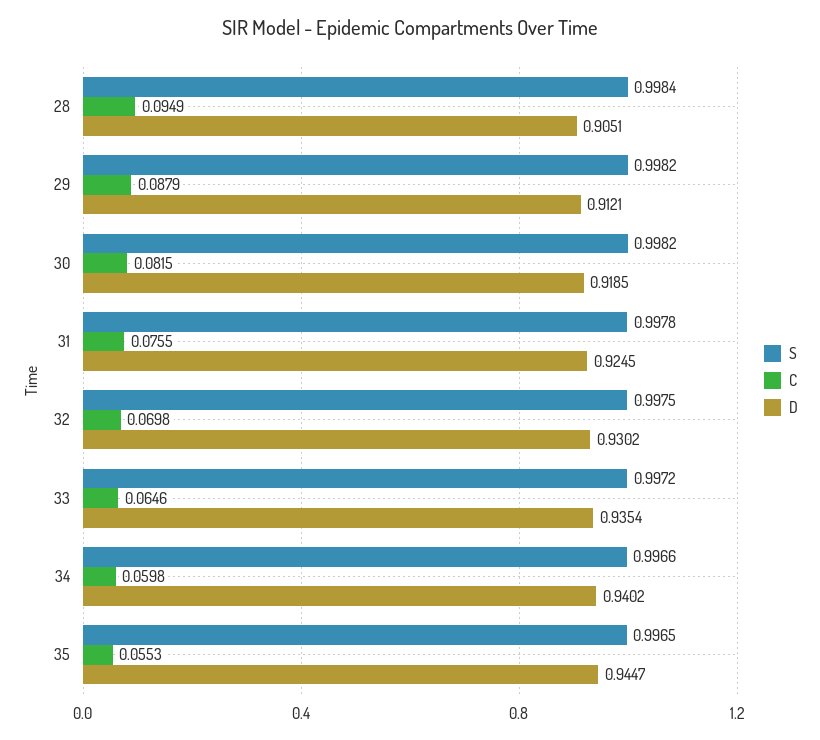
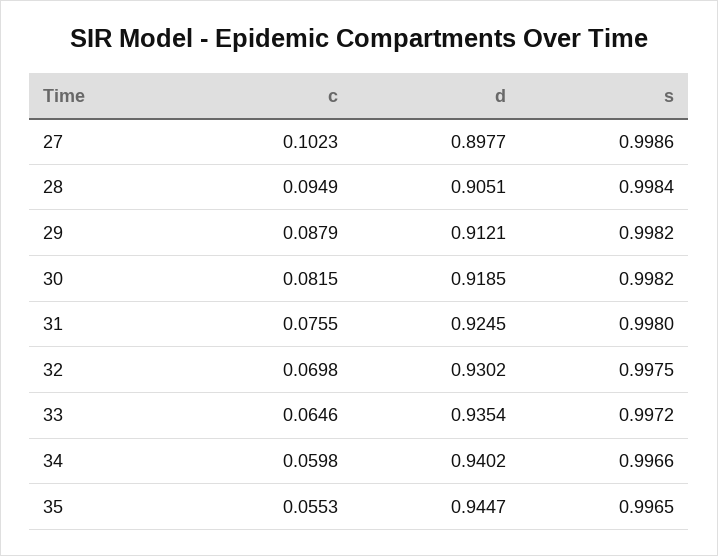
  {
    "S": {
      "28": 0.9984,
      "29": 0.9982,
      "30": 0.9982,
-     "31": 0.9978,
+     "31": 0.998,
      "32": 0.9975,
      "33": 0.9972,
      "34": 0.9966,
-     "35": 0.9965
+     "35": 0.9965,
+     "27": 0.9986
    },
    "C": {
      "28": 0.0949,
      "29": 0.0879,
      "30": 0.0815,
      "31": 0.0755,
      "32": 0.0698,
      "33": 0.0646,
      "34": 0.0598,
-     "35": 0.0553
+     "35": 0.0553,
+     "27": 0.1023
    },
    "D": {
      "28": 0.9051,
      "29": 0.9121,
      "30": 0.9185,
      "31": 0.9245,
      "32": 0.9302,
      "33": 0.9354,
      "34": 0.9402,
-     "35": 0.9447
+     "35": 0.9447,
+     "27": 0.8977
    }
  }

